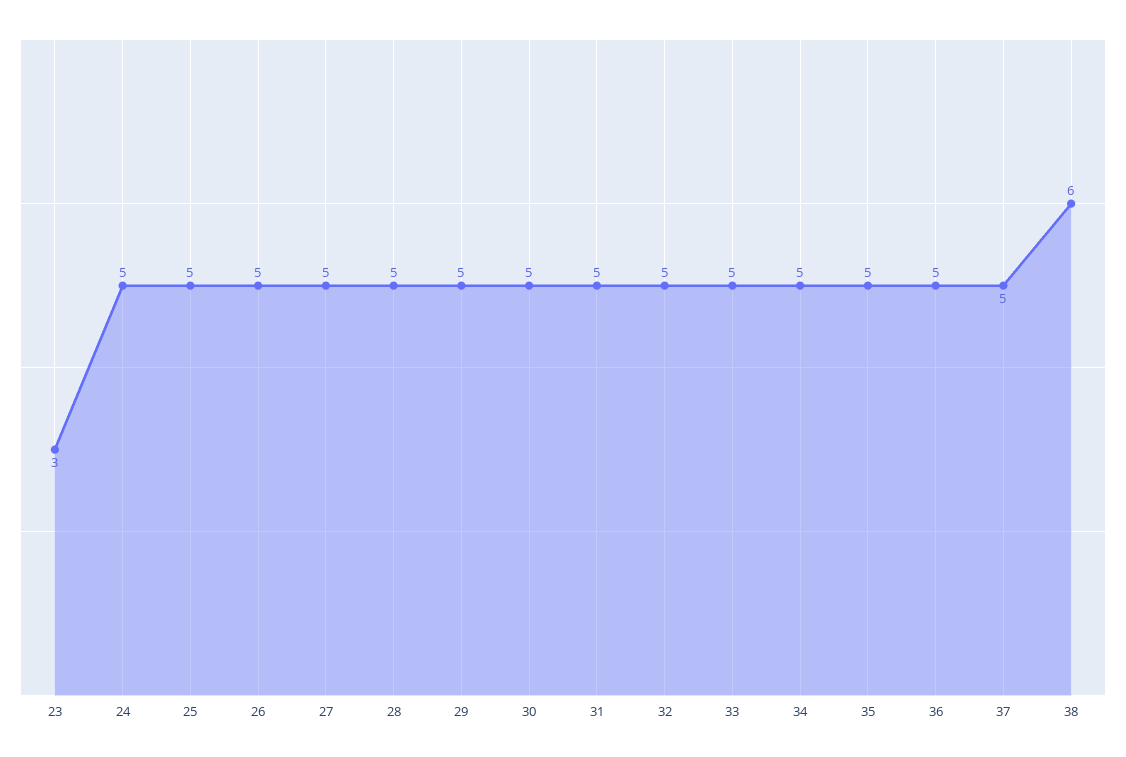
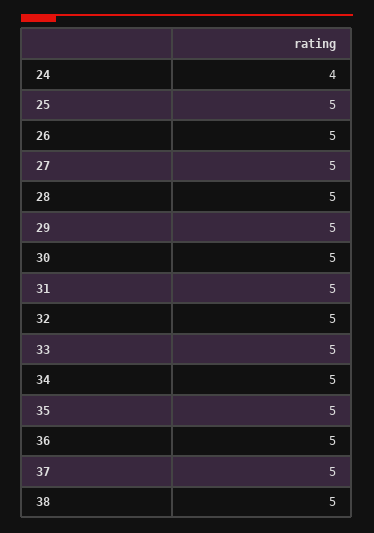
  {
-   "23": 3,
-   "24": 5,
+   "24": 4,
    "25": 5,
    "26": 5,
    "27": 5,
    "28": 5,
    "29": 5,
    "30": 5,
    "31": 5,
    "32": 5,
    "33": 5,
    "34": 5,
    "35": 5,
    "36": 5,
    "37": 5,
-   "38": 6
+   "38": 5
  }

